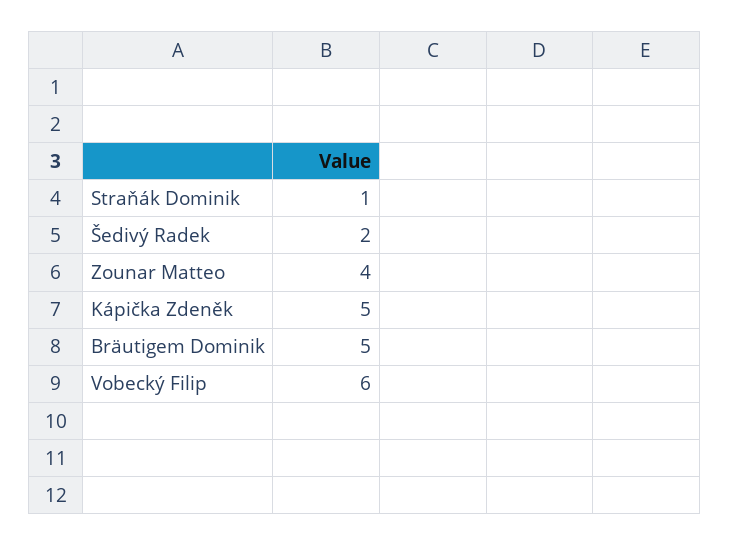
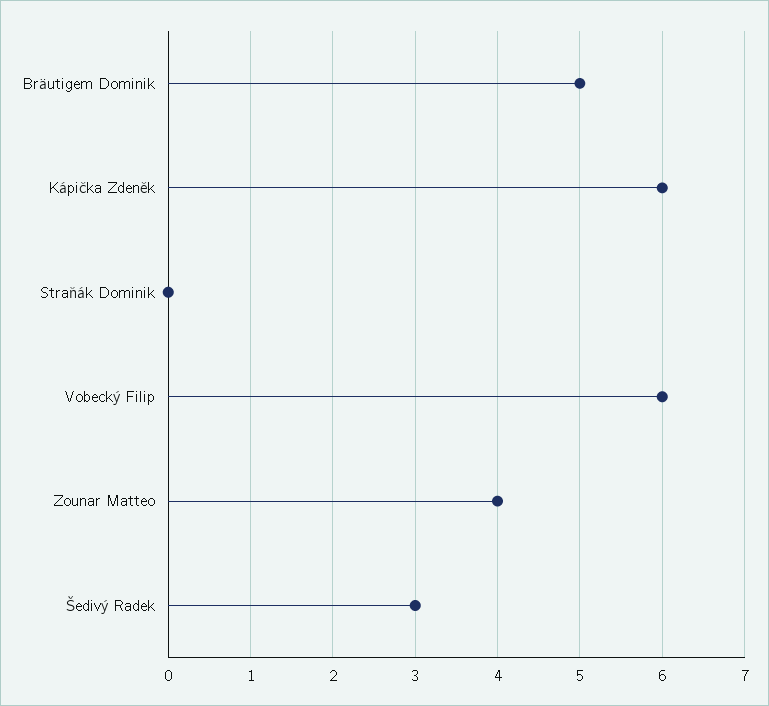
  {
-   "Straňák Dominik": 1,
+   "Straňák Dominik": 0,
-   "Šedivý Radek": 2,
+   "Šedivý Radek": 3,
    "Zounar Matteo": 4,
-   "Kápička Zdeněk": 5,
+   "Kápička Zdeněk": 6,
    "Bräutigem Dominik": 5,
    "Vobecký Filip": 6
  }

